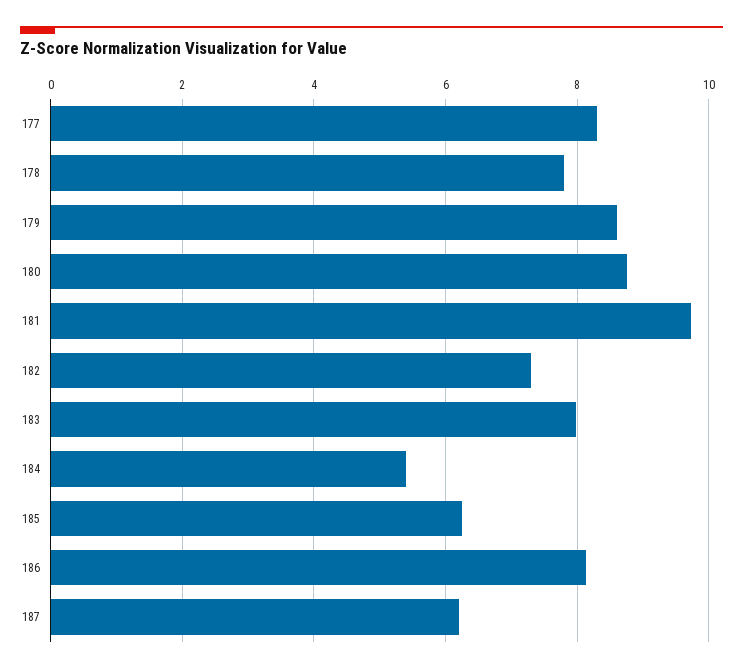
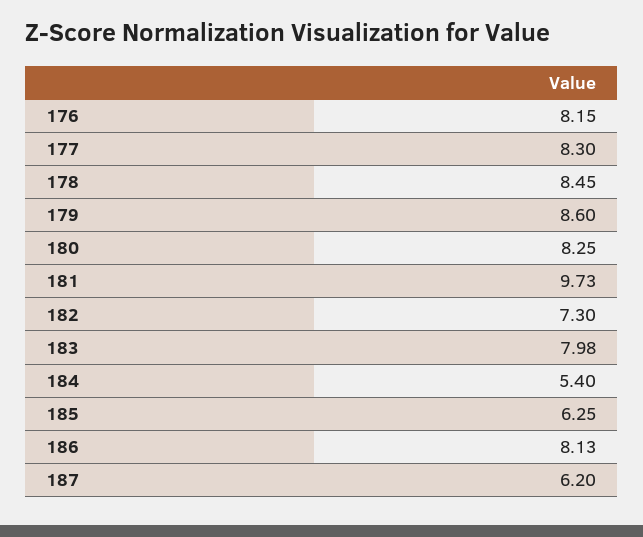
  {
    "177": 8.3,
-   "178": 7.8,
+   "178": 8.45,
    "179": 8.6,
-   "180": 8.8,
+   "180": 8.25,
    "181": 9.73,
    "182": 7.3,
    "183": 7.98,
    "184": 5.4,
    "185": 6.25,
    "186": 8.13,
-   "187": 6.2
+   "187": 6.2,
+   "176": 8.15
  }

